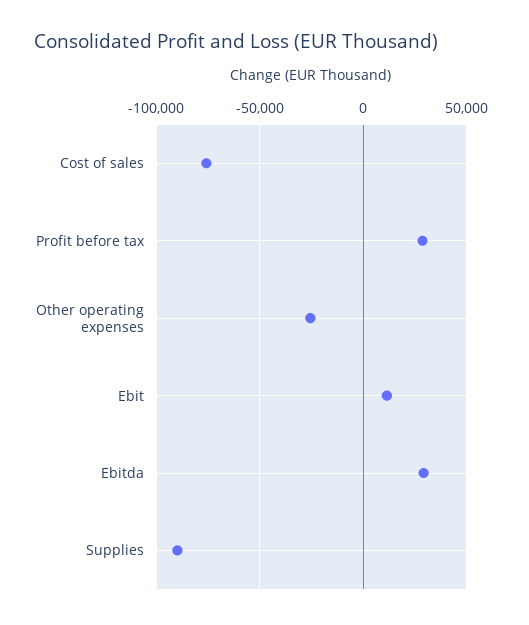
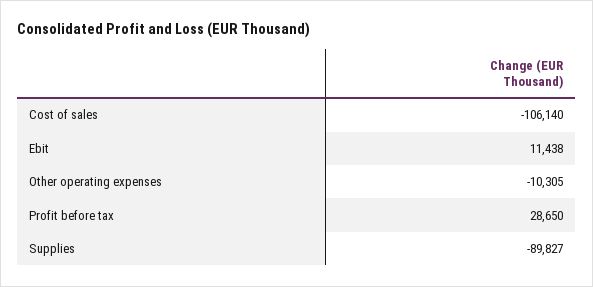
  {
-   "Cost of sales": -75000,
+   "Cost of sales": -106140,
    "Profit before tax": 28650,
-   "Other operating expenses": -25000,
+   "Other operating expenses": -10305,
    "Ebit": 11438,
-   "Ebitda": 30000,
    "Supplies": -89827
  }

